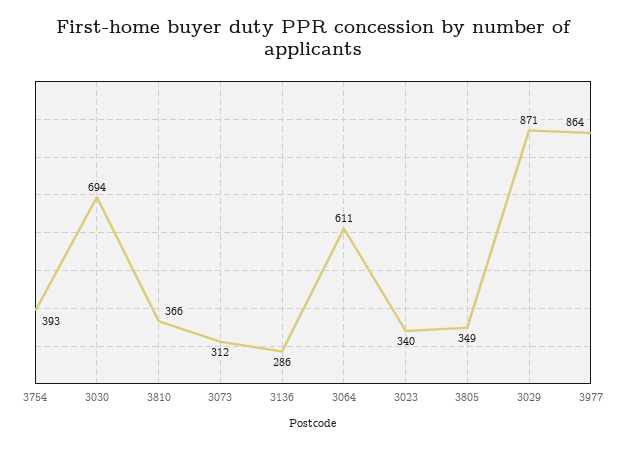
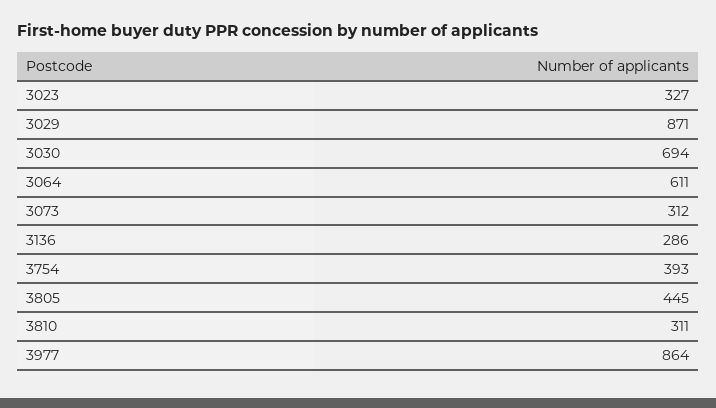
  {
    "3754": 393,
    "3030": 694,
-   "3810": 366,
+   "3810": 311,
    "3073": 312,
    "3136": 286,
    "3064": 611,
-   "3023": 340,
+   "3023": 327,
-   "3805": 349,
+   "3805": 445,
    "3029": 871,
    "3977": 864
  }

